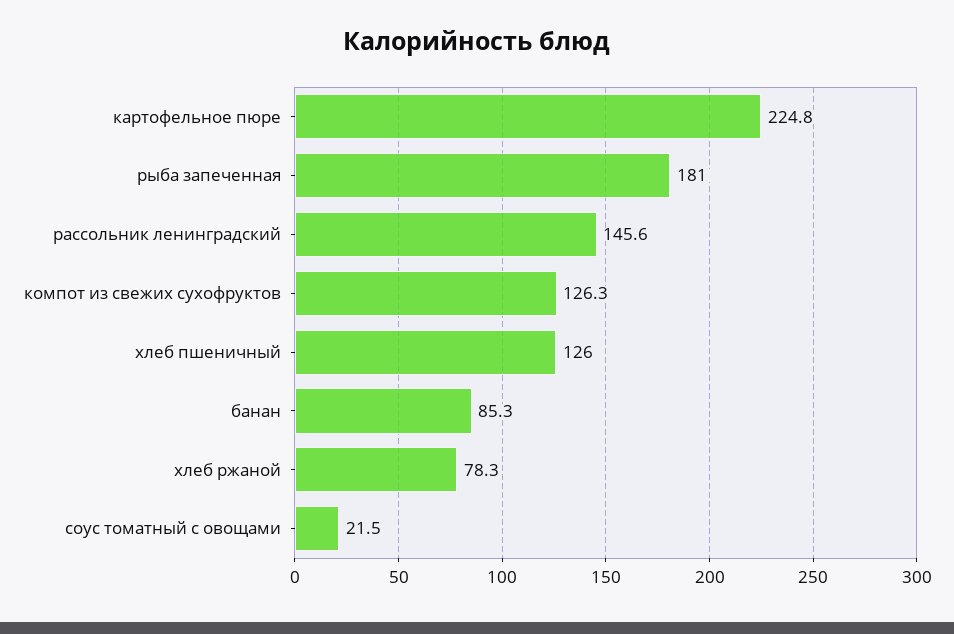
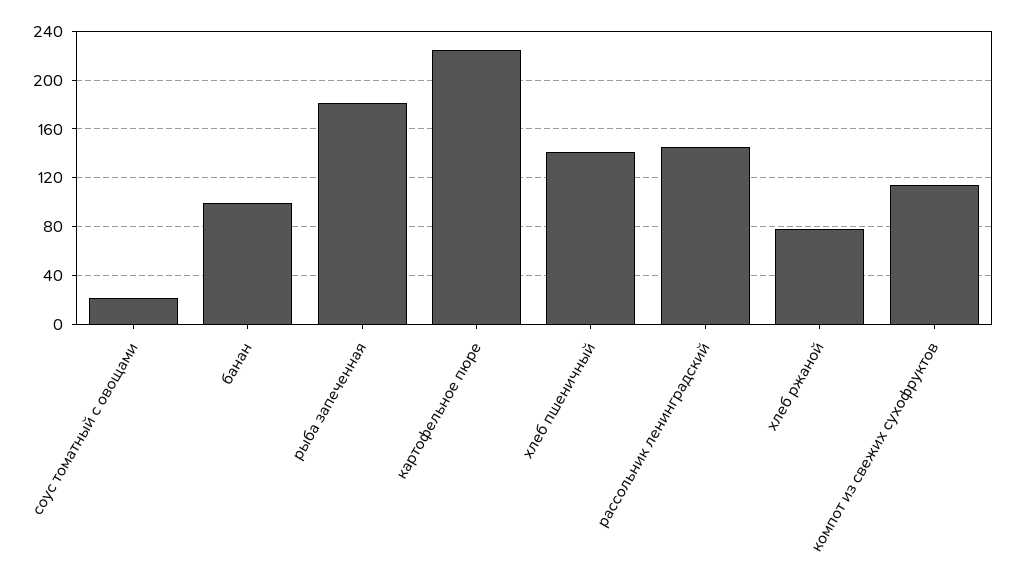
  {
    "картофельное пюре": 224.8,
    "рыба запеченная": 181,
    "рассольник ленинградский": 145.6,
-   "компот из свежих сухофруктов": 126.3,
+   "компот из свежих сухофруктов": 115,
-   "хлеб пшеничный": 126,
+   "хлеб пшеничный": 140,
-   "банан": 85.3,
+   "банан": 100,
    "хлеб ржаной": 78.3,
    "соус томатный с овощами": 21.5
  }

